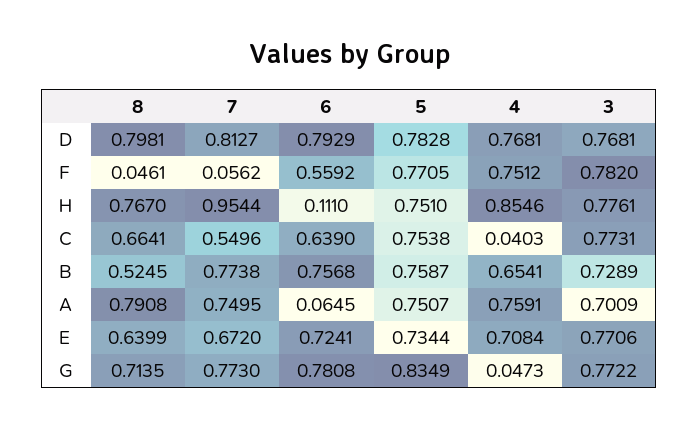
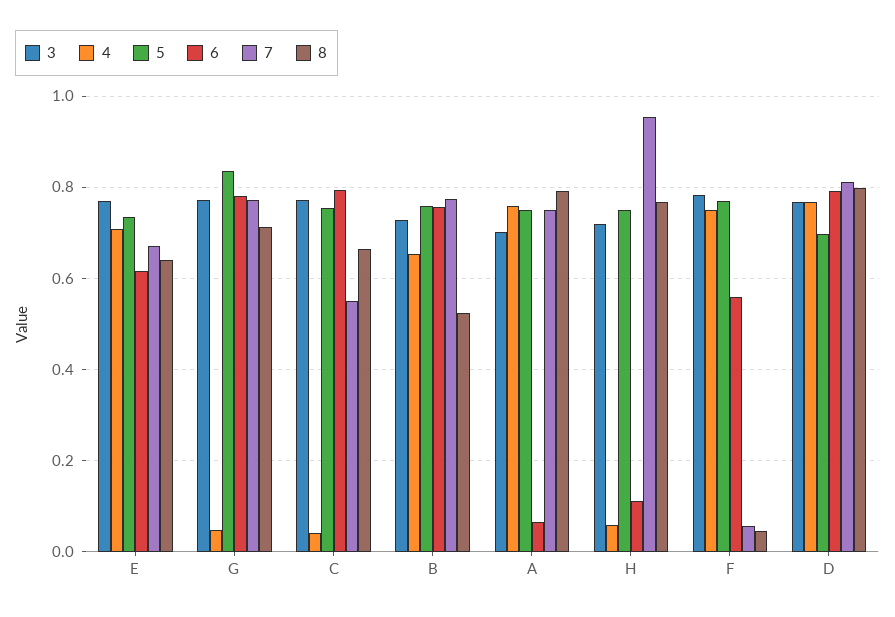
  {
    "8": {
      "D": 0.7981,
      "F": 0.0461,
      "H": 0.767,
      "C": 0.6641,
      "B": 0.5245,
      "A": 0.7908,
      "E": 0.6399,
      "G": 0.7135
    },
    "7": {
      "D": 0.8127,
      "F": 0.0562,
      "H": 0.9544,
      "C": 0.5496,
      "B": 0.7738,
      "A": 0.7495,
      "E": 0.672,
      "G": 0.773
    },
    "6": {
      "D": 0.7929,
      "F": 0.5592,
      "H": 0.111,
-     "C": 0.639,
+     "C": 0.8,
      "B": 0.7568,
      "A": 0.0645,
-     "E": 0.7241,
+     "E": 0.62,
      "G": 0.7808
    },
    "5": {
-     "D": 0.7828,
+     "D": 0.7,
      "F": 0.7705,
      "H": 0.751,
      "C": 0.7538,
      "B": 0.7587,
      "A": 0.7507,
      "E": 0.7344,
      "G": 0.8349
    },
    "4": {
      "D": 0.7681,
      "F": 0.7512,
-     "H": 0.8546,
+     "H": 0.06,
      "C": 0.0403,
      "B": 0.6541,
      "A": 0.7591,
      "E": 0.7084,
      "G": 0.0473
    },
    "3": {
      "D": 0.7681,
      "F": 0.782,
-     "H": 0.7761,
+     "H": 0.72,
      "C": 0.7731,
      "B": 0.7289,
      "A": 0.7009,
      "E": 0.7706,
      "G": 0.7722
    }
  }

